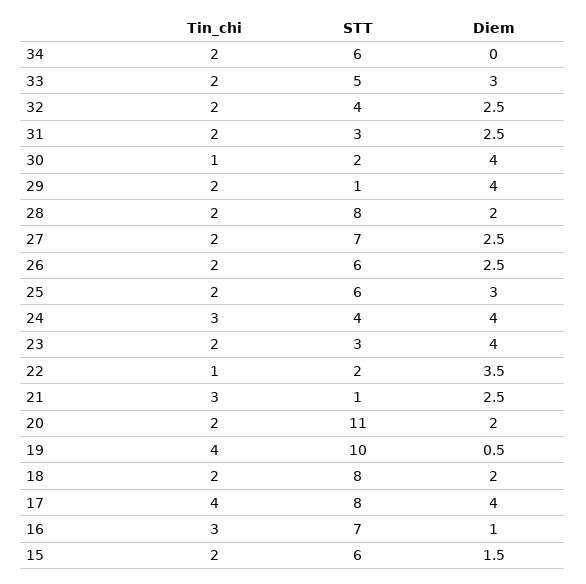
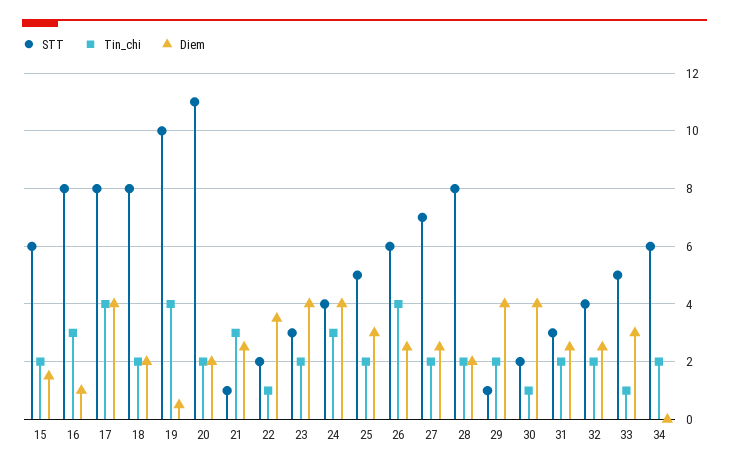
  {
    "Tin_chi": {
      "34": 2,
-     "33": 2,
+     "33": 1,
      "32": 2,
      "31": 2,
      "30": 1,
      "29": 2,
      "28": 2,
      "27": 2,
-     "26": 2,
+     "26": 4,
      "25": 2,
      "24": 3,
      "23": 2,
      "22": 1,
      "21": 3,
      "20": 2,
      "19": 4,
      "18": 2,
      "17": 4,
      "16": 3,
      "15": 2
    },
    "STT": {
      "34": 6,
      "33": 5,
      "32": 4,
      "31": 3,
      "30": 2,
      "29": 1,
      "28": 8,
      "27": 7,
      "26": 6,
-     "25": 6,
+     "25": 5,
      "24": 4,
      "23": 3,
      "22": 2,
      "21": 1,
      "20": 11,
      "19": 10,
      "18": 8,
      "17": 8,
-     "16": 7,
+     "16": 8,
      "15": 6
    },
    "Diem": {
      "34": 0,
      "33": 3,
      "32": 2.5,
      "31": 2.5,
      "30": 4,
      "29": 4,
      "28": 2,
      "27": 2.5,
      "26": 2.5,
      "25": 3,
      "24": 4,
      "23": 4,
      "22": 3.5,
      "21": 2.5,
      "20": 2,
      "19": 0.5,
      "18": 2,
      "17": 4,
      "16": 1,
      "15": 1.5
    }
  }

